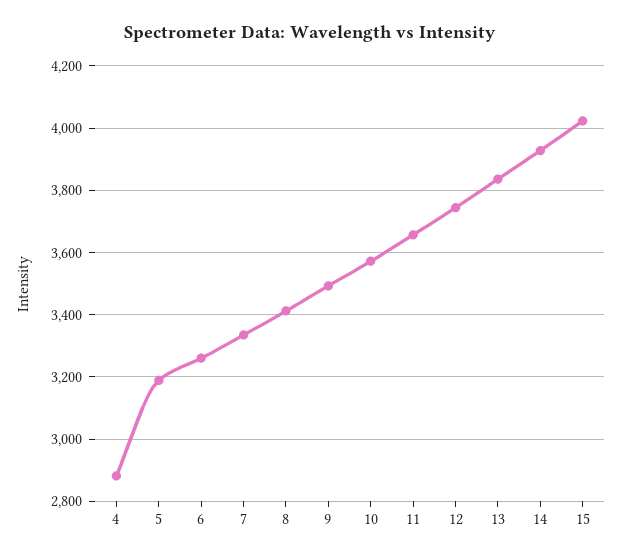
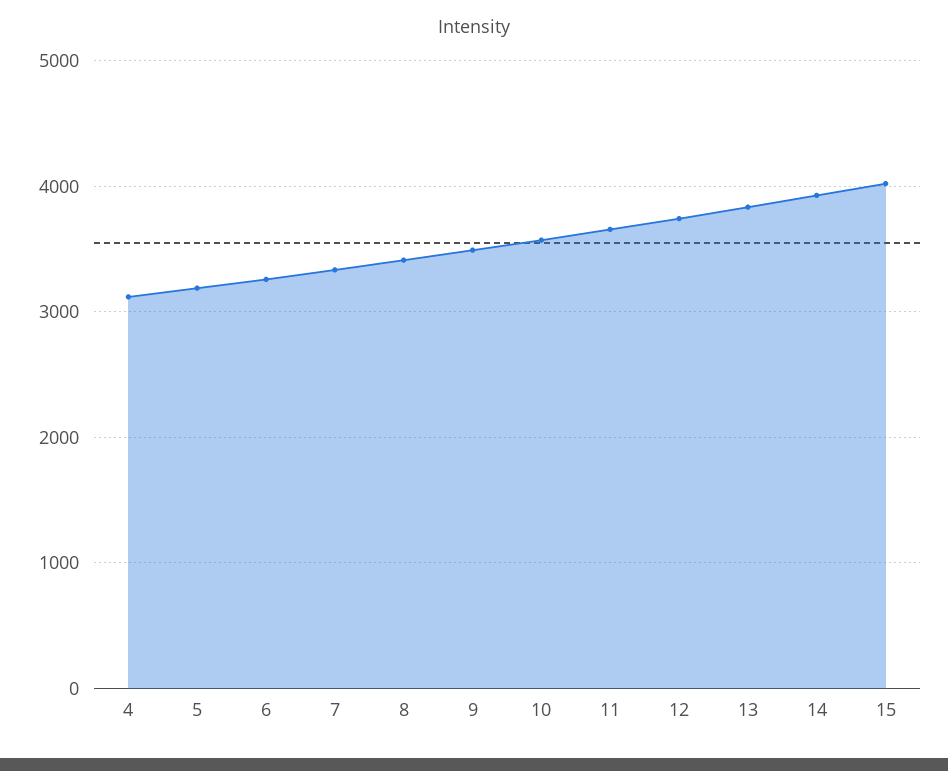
  {
-   "4": 2880,
+   "4": 3100,
    "5": 3180,
    "6": 3260,
    "7": 3340,
    "8": 3420,
    "9": 3500,
    "10": 3580,
    "11": 3660,
    "12": 3740,
    "13": 3840,
    "14": 3920,
    "15": 4020
  }

